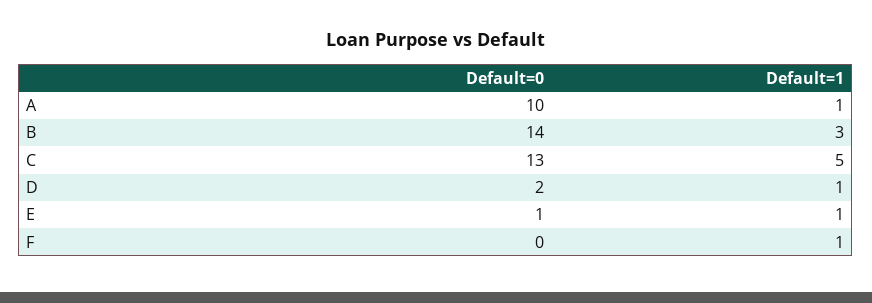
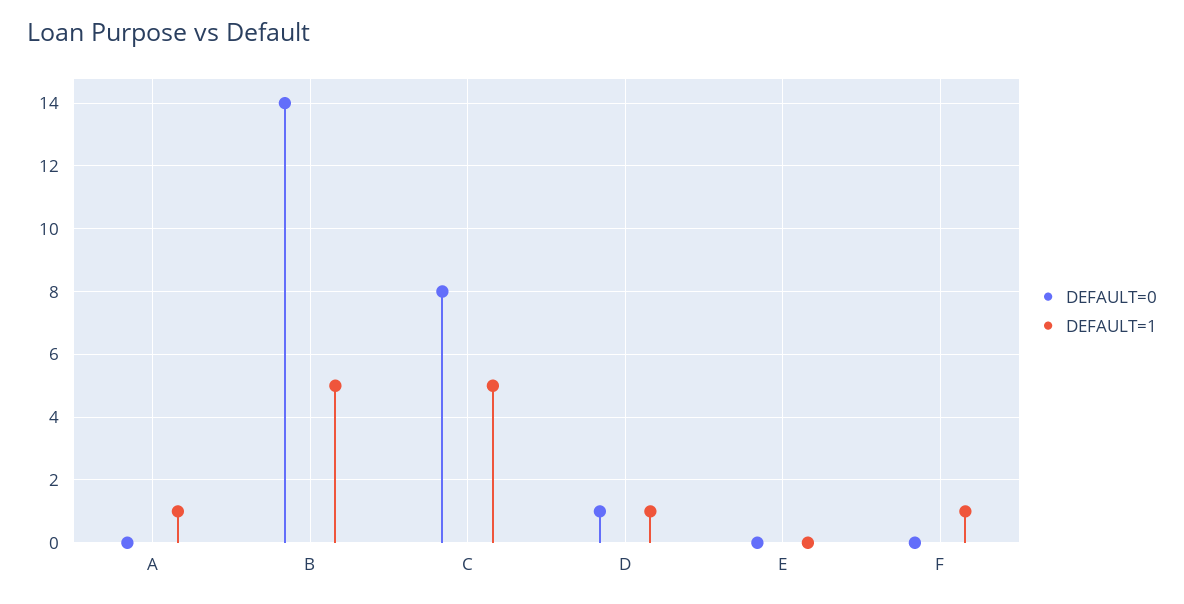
  {
    "Default=0": {
-     "A": 10,
+     "A": 0,
      "B": 14,
-     "C": 13,
+     "C": 8,
-     "D": 2,
+     "D": 1,
-     "E": 1,
+     "E": 0,
      "F": 0
    },
    "Default=1": {
      "A": 1,
-     "B": 3,
+     "B": 5,
      "C": 5,
      "D": 1,
-     "E": 1,
+     "E": 0,
      "F": 1
    }
  }

